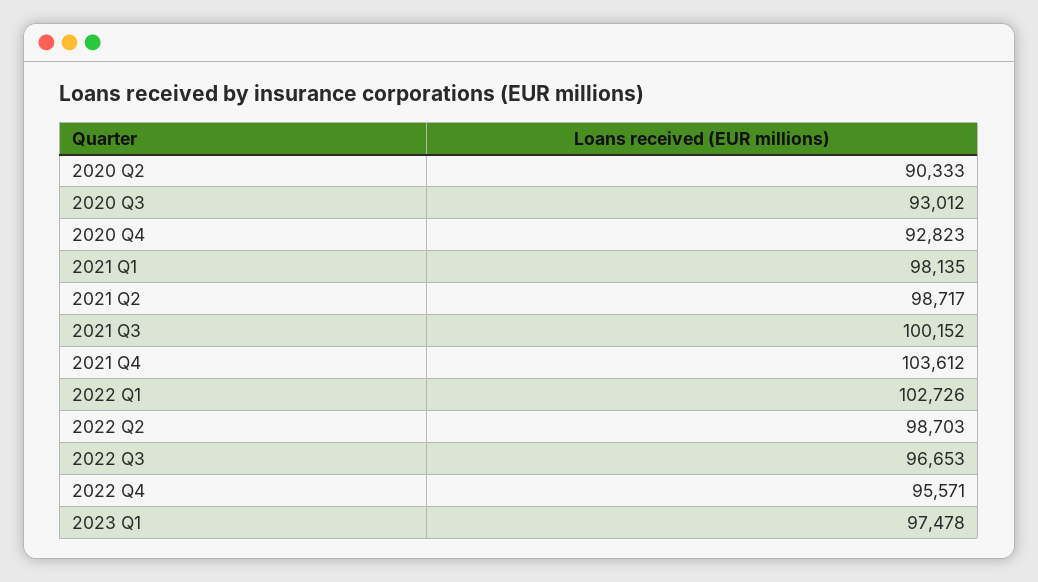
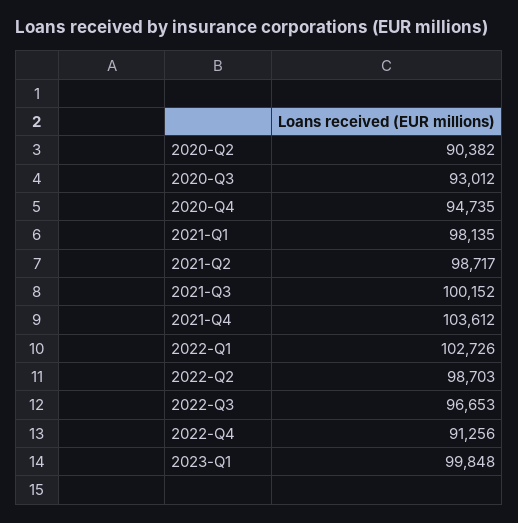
  {
-   "2020 Q2": 90333,
+   "2020 Q2": 90382,
    "2020 Q3": 93012,
-   "2020 Q4": 92823,
+   "2020 Q4": 94735,
    "2021 Q1": 98135,
    "2021 Q2": 98717,
    "2021 Q3": 100152,
    "2021 Q4": 103612,
    "2022 Q1": 102726,
    "2022 Q2": 98703,
    "2022 Q3": 96653,
-   "2022 Q4": 95571,
+   "2022 Q4": 91256,
-   "2023 Q1": 97478
+   "2023 Q1": 99848
  }

